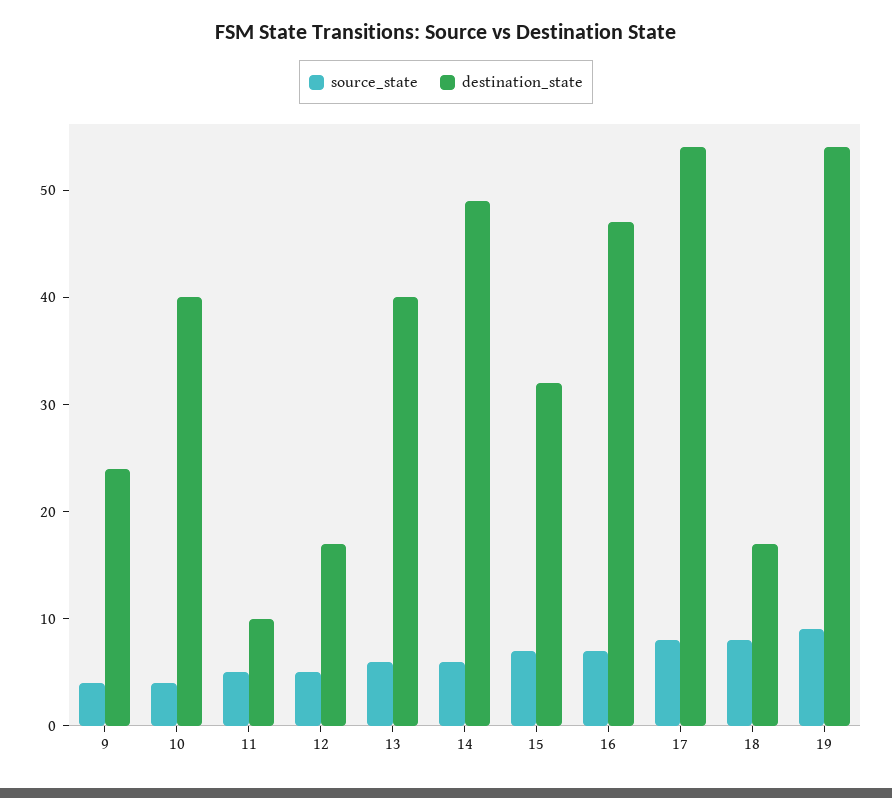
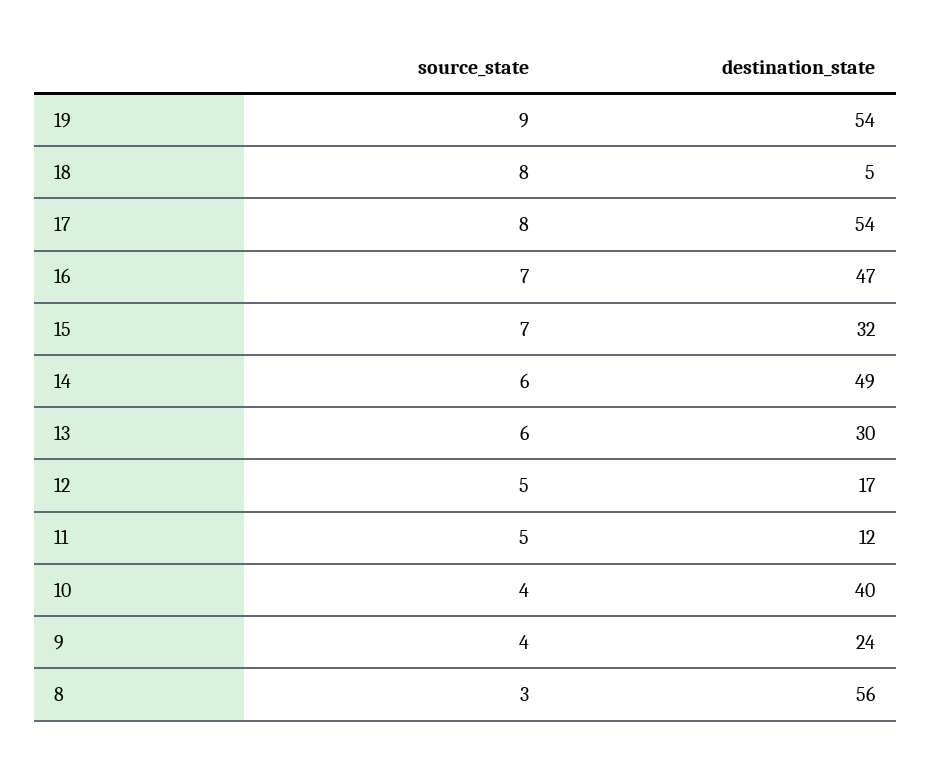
  {
    "source_state": {
      "9": 4,
      "10": 4,
      "11": 5,
      "12": 5,
      "13": 6,
      "14": 6,
      "15": 7,
      "16": 7,
      "17": 8,
      "18": 8,
-     "19": 9
+     "19": 9,
+     "8": 3
    },
    "destination_state": {
      "9": 24,
      "10": 40,
-     "11": 10,
+     "11": 12,
      "12": 17,
-     "13": 40,
+     "13": 30,
      "14": 49,
      "15": 32,
      "16": 47,
      "17": 54,
-     "18": 17,
+     "18": 5,
-     "19": 54
+     "19": 54,
+     "8": 56
    }
  }

